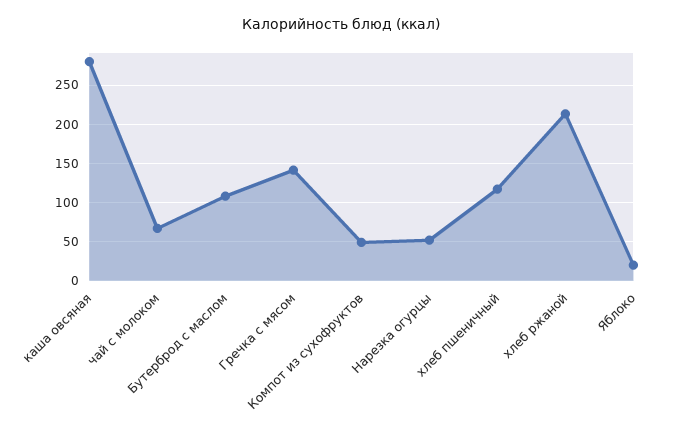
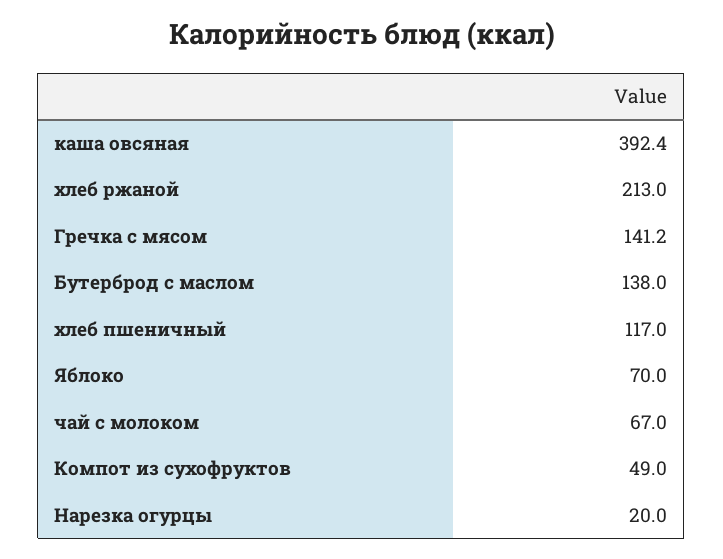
  {
-   "каша овсяная": 280,
+   "каша овсяная": 392.4,
    "чай с молоком": 67,
-   "Бутерброд с маслом": 110,
+   "Бутерброд с маслом": 138,
    "Гречка с мясом": 141.2,
    "Компот из сухофруктов": 49,
-   "Нарезка огурцы": 50,
+   "Нарезка огурцы": 20,
    "хлеб пшеничный": 117,
    "хлеб ржаной": 213,
-   "Яблоко": 20
+   "Яблоко": 70
  }

